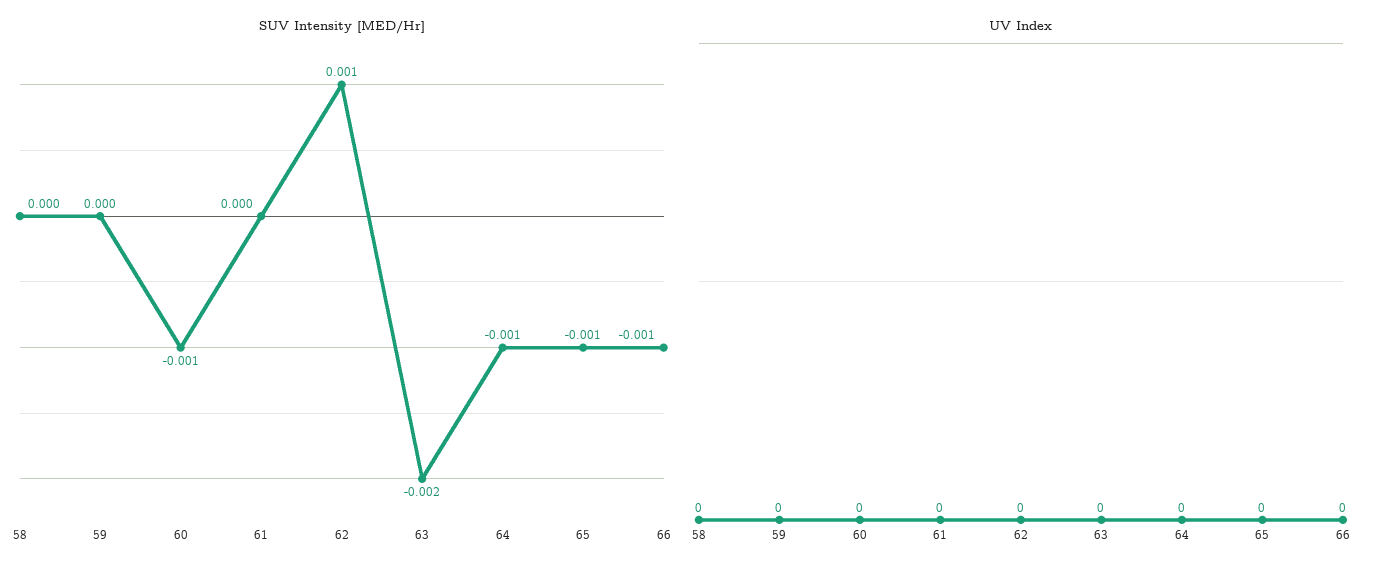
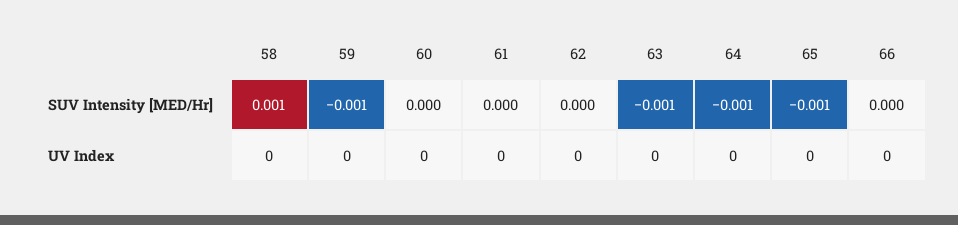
  {
    "SUV Intensity [MED/Hr]": {
-     "58": 0,
+     "58": 0.001,
-     "59": 0,
+     "59": -0.001,
-     "60": -0.001,
+     "60": 0,
      "61": 0,
-     "62": 0.001,
+     "62": 0,
-     "63": -0.002,
+     "63": -0.001,
      "64": -0.001,
      "65": -0.001,
-     "66": -0.001
+     "66": 0
    },
    "UV Index": {
      "58": 0,
      "59": 0,
      "60": 0,
      "61": 0,
      "62": 0,
      "63": 0,
      "64": 0,
      "65": 0,
      "66": 0
    }
  }

